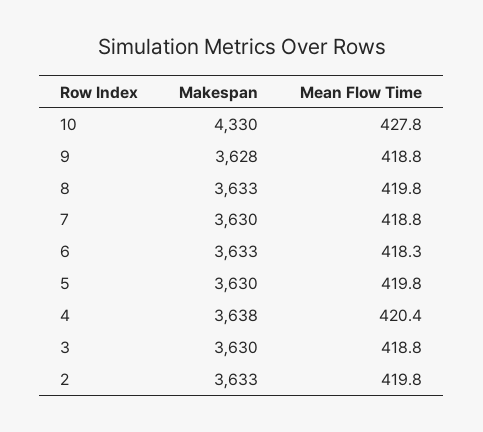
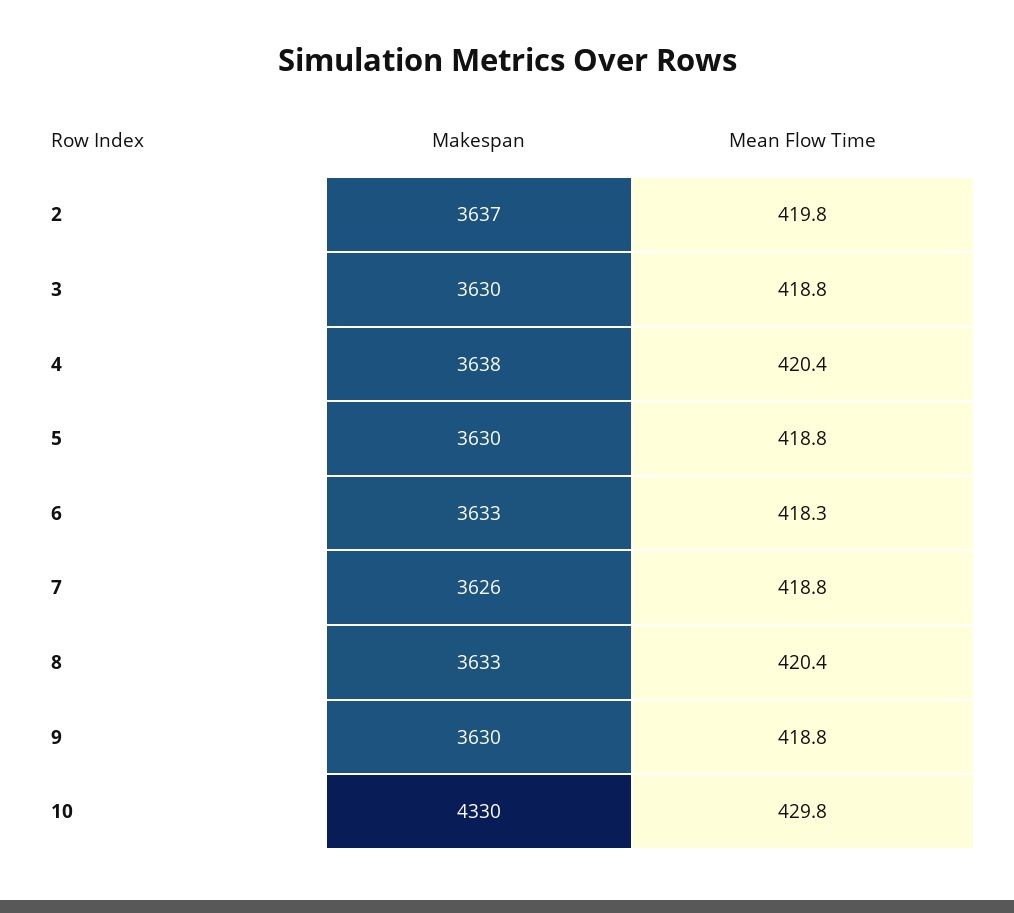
  {
    "Makespan": {
      "10": 4330,
-     "9": 3628,
+     "9": 3630,
      "8": 3633,
-     "7": 3630,
+     "7": 3626,
      "6": 3633,
      "5": 3630,
      "4": 3638,
      "3": 3630,
-     "2": 3633
+     "2": 3637
    },
    "Mean Flow Time": {
-     "10": 427.8,
+     "10": 429.8,
      "9": 418.8,
-     "8": 419.8,
+     "8": 420.4,
      "7": 418.8,
      "6": 418.3,
-     "5": 419.8,
+     "5": 418.8,
      "4": 420.4,
      "3": 418.8,
      "2": 419.8
    }
  }

